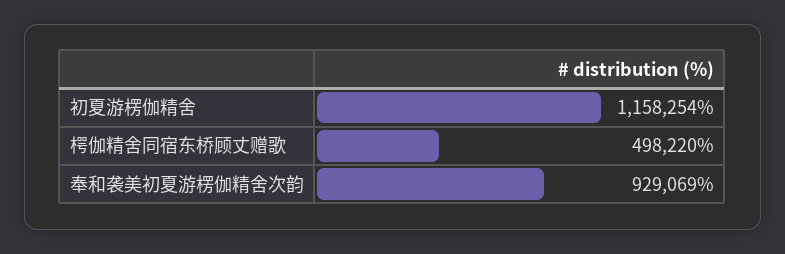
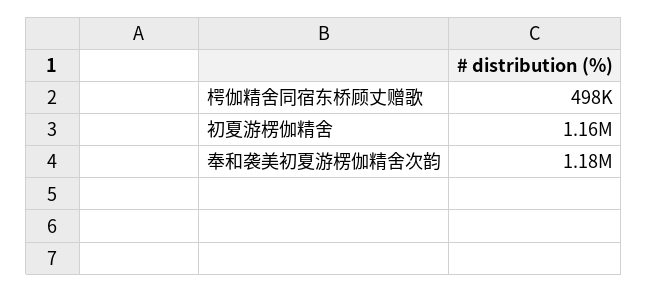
  {
    "初夏游楞伽精舍": 1158254,
    "㮙伽精舍同宿东桥顾丈赠歌": 498220,
-   "奉和袭美初夏游楞伽精舍次韵": 929069
+   "奉和袭美初夏游楞伽精舍次韵": 1180000
  }

